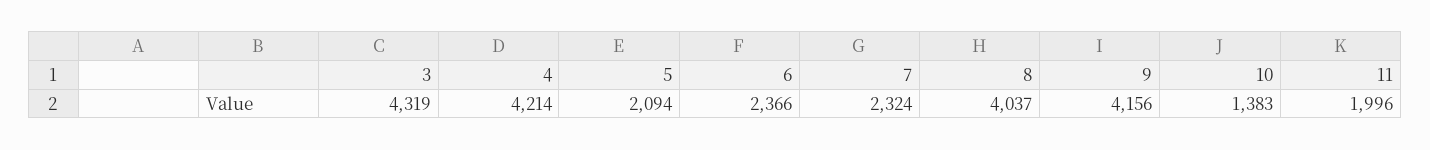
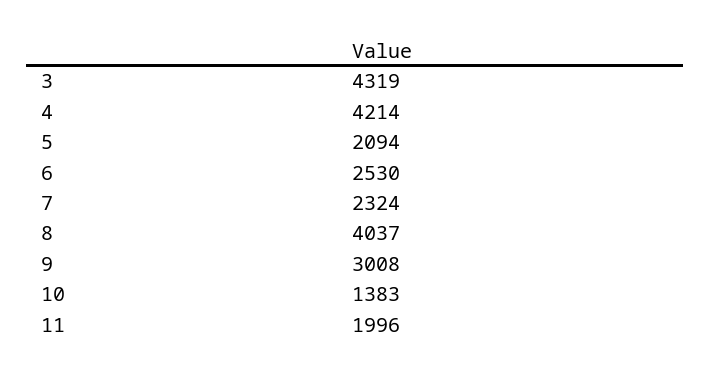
  {
    "3": 4319,
    "4": 4214,
    "5": 2094,
-   "6": 2366,
+   "6": 2530,
    "7": 2324,
    "8": 4037,
-   "9": 4156,
+   "9": 3008,
    "10": 1383,
    "11": 1996
  }

